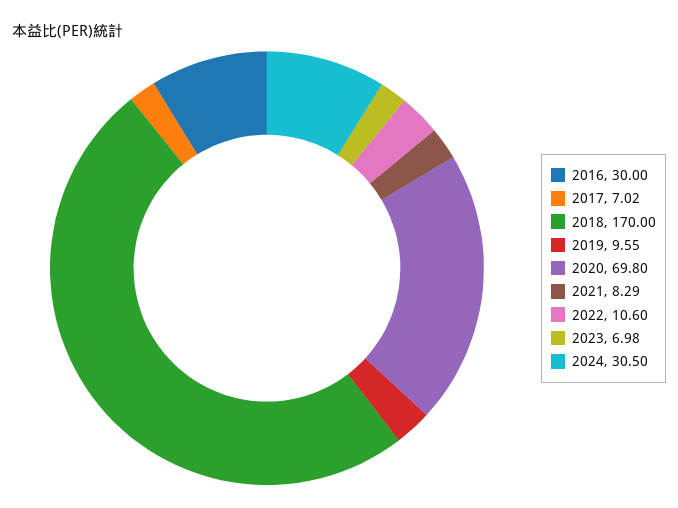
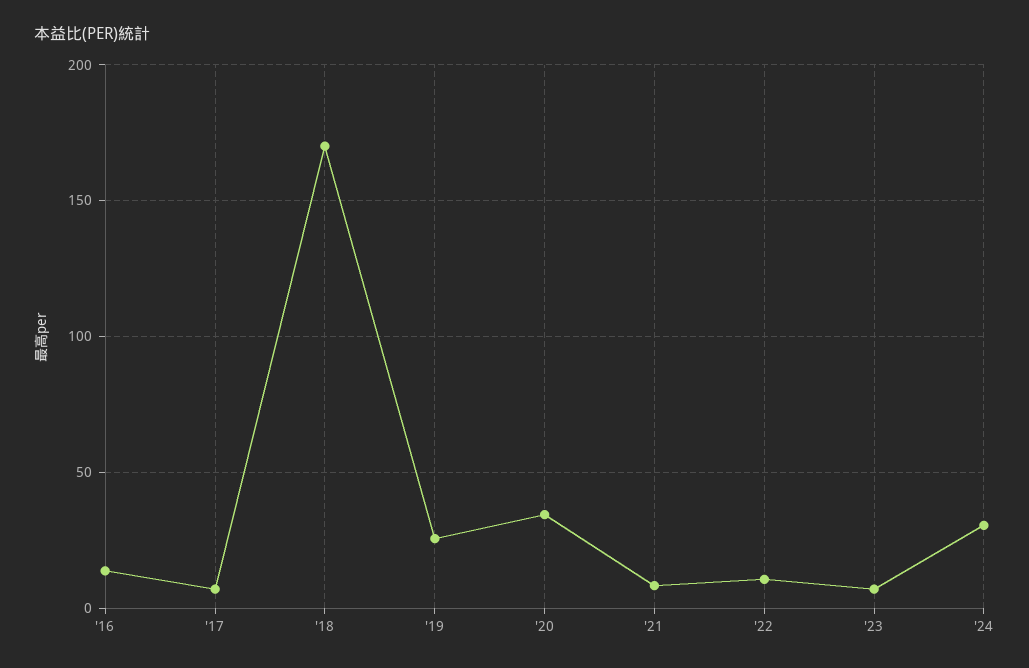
  {
-   "2016": 30,
+   "2016": 15,
    "2017": 7.02,
    "2018": 170,
-   "2019": 9.55,
+   "2019": 25,
-   "2020": 69.8,
+   "2020": 35,
    "2021": 8.29,
    "2022": 10.6,
    "2023": 6.98,
    "2024": 30.5
  }

